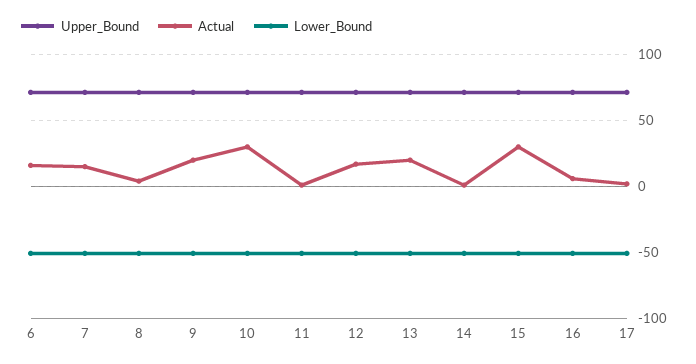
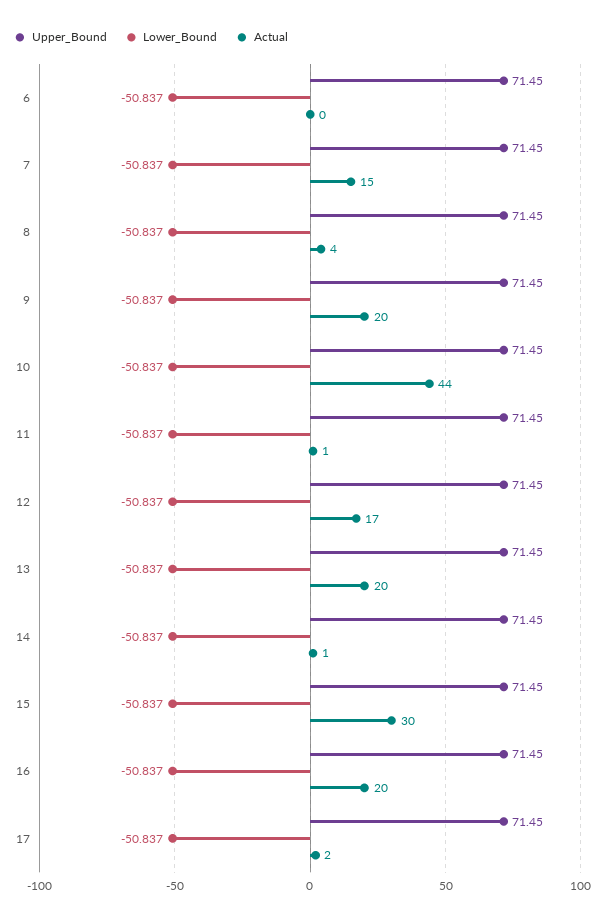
  {
    "Upper_Bound": {
      "6": 71.45,
      "7": 71.45,
      "8": 71.45,
      "9": 71.45,
      "10": 71.45,
      "11": 71.45,
      "12": 71.45,
      "13": 71.45,
      "14": 71.45,
      "15": 71.45,
      "16": 71.45,
      "17": 71.45
    },
    "Actual": {
-     "6": 15,
+     "6": 0,
      "7": 15,
      "8": 4,
      "9": 20,
-     "10": 30,
+     "10": 44,
      "11": 1,
      "12": 17,
      "13": 20,
      "14": 1,
      "15": 30,
-     "16": 5,
+     "16": 20,
      "17": 2
    },
    "Lower_Bound": {
      "6": -50.837,
      "7": -50.837,
      "8": -50.837,
      "9": -50.837,
      "10": -50.837,
      "11": -50.837,
      "12": -50.837,
      "13": -50.837,
      "14": -50.837,
      "15": -50.837,
      "16": -50.837,
      "17": -50.837
    }
  }

